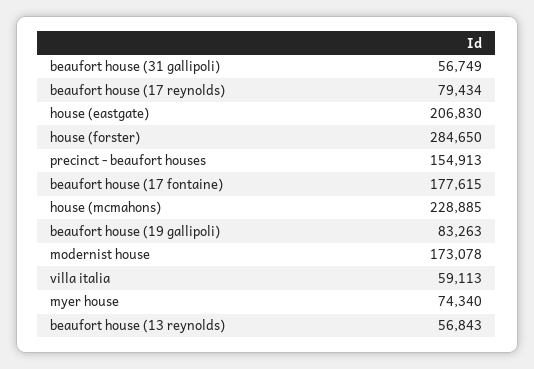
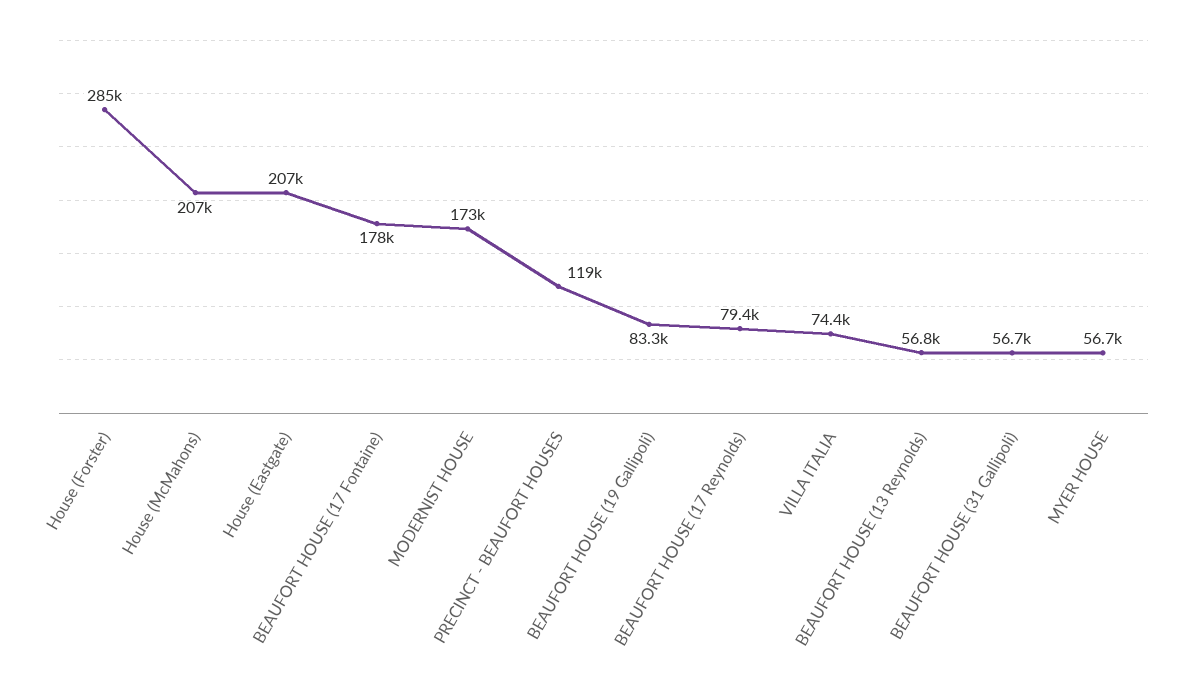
  {
    "beaufort house (31 gallipoli)": 56749,
    "beaufort house (17 reynolds)": 79434,
    "house (eastgate)": 206830,
    "house (forster)": 284650,
-   "precinct - beaufort houses": 154913,
+   "precinct - beaufort houses": 119000,
    "beaufort house (17 fontaine)": 177615,
-   "house (mcmahons)": 228885,
+   "house (mcmahons)": 207000,
    "beaufort house (19 gallipoli)": 83263,
    "modernist house": 173078,
-   "villa italia": 59113,
+   "villa italia": 74400,
-   "myer house": 74340,
+   "myer house": 56700,
    "beaufort house (13 reynolds)": 56843
  }

